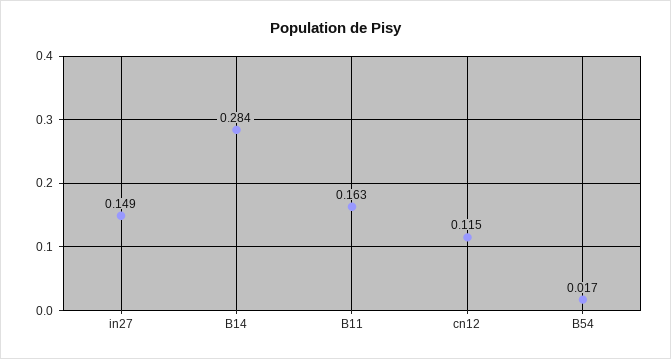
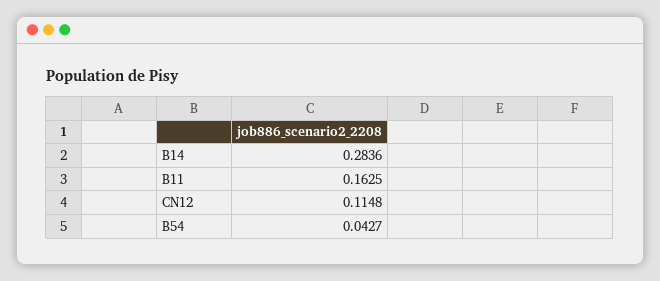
  {
-   "in27": 0.149,
    "B14": 0.2836,
    "B11": 0.1625,
    "cn12": 0.1148,
-   "B54": 0.017
+   "B54": 0.0427
  }

